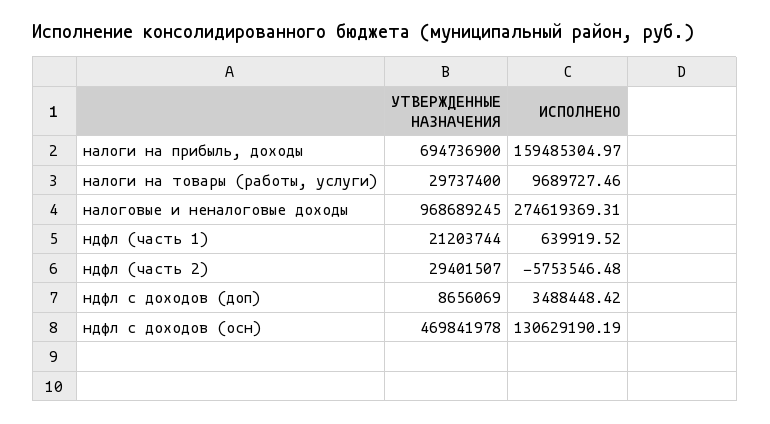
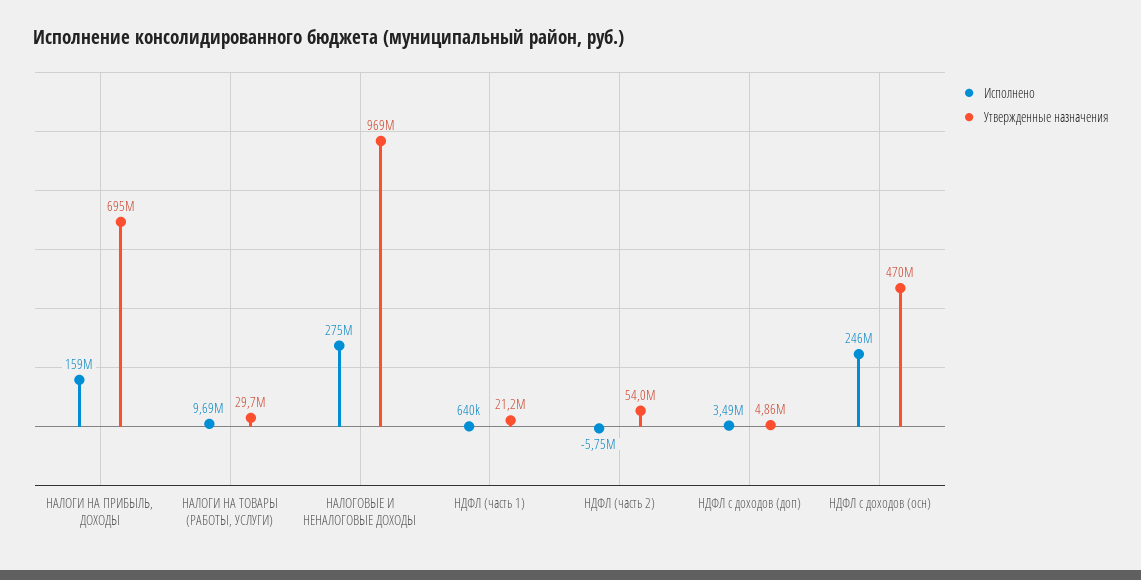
  {
    "УТВЕРЖДЕННЫЕ НАЗНАЧЕНИЯ": {
      "налоги на прибыль, доходы": 694736900,
      "налоги на товары (работы, услуги)": 29737400,
      "налоговые и неналоговые доходы": 968689245,
      "ндфл (часть 1)": 21203744,
-     "ндфл (часть 2)": 29401507,
+     "ндфл (часть 2)": 54000000,
-     "ндфл с доходов (доп)": 8656069,
+     "ндфл с доходов (доп)": 4860000,
      "ндфл с доходов (осн)": 469841978
    },
    "ИСПОЛНЕНО": {
      "налоги на прибыль, доходы": 159485304.97,
      "налоги на товары (работы, услуги)": 9689727.46,
      "налоговые и неналоговые доходы": 274619369.31,
      "ндфл (часть 1)": 639919.52,
      "ндфл (часть 2)": -5753546.48,
      "ндфл с доходов (доп)": 3488448.42,
-     "ндфл с доходов (осн)": 130629190.19
+     "ндфл с доходов (осн)": 246000000
    }
  }

